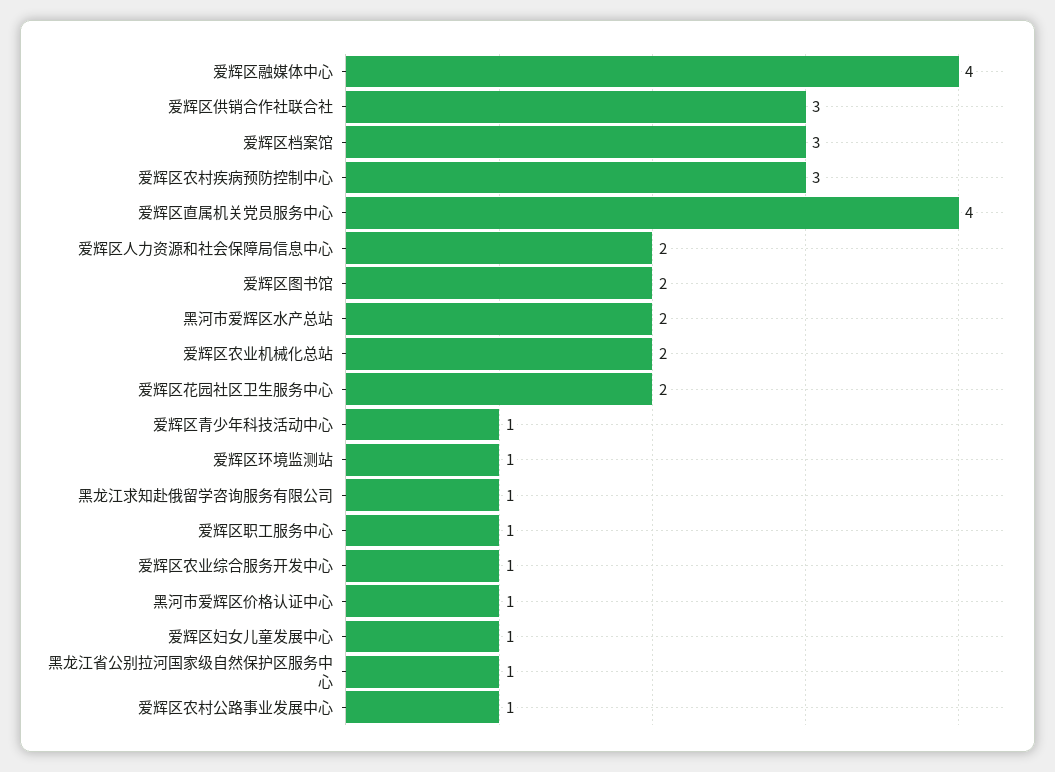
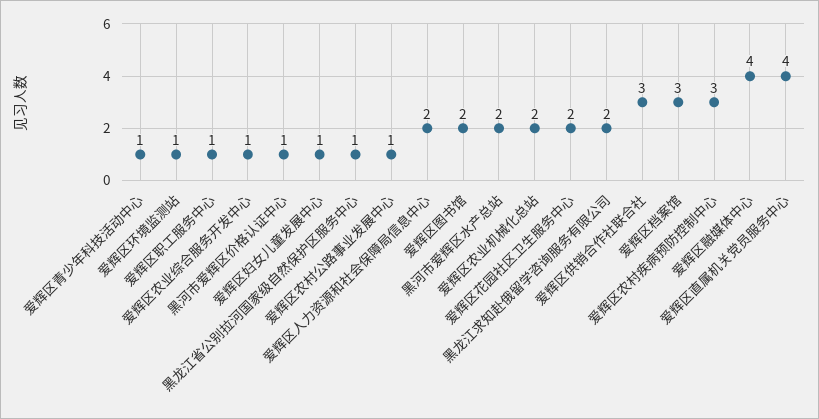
  {
    "爱辉区融媒体中心": 4,
    "爱辉区供销合作社联合社": 3,
    "爱辉区档案馆": 3,
    "爱辉区农村疾病预防控制中心": 3,
    "爱辉区直属机关党员服务中心": 4,
    "爱辉区人力资源和社会保障局信息中心": 2,
    "爱辉区图书馆": 2,
    "黑河市爱辉区水产总站": 2,
    "爱辉区农业机械化总站": 2,
    "爱辉区花园社区卫生服务中心": 2,
    "爱辉区青少年科技活动中心": 1,
    "爱辉区环境监测站": 1,
-   "黑龙江求知赴俄留学咨询服务有限公司": 1,
+   "黑龙江求知赴俄留学咨询服务有限公司": 2,
    "爱辉区职工服务中心": 1,
    "爱辉区农业综合服务开发中心": 1,
    "黑河市爱辉区价格认证中心": 1,
    "爱辉区妇女儿童发展中心": 1,
    "黑龙江省公别拉河国家级自然保护区服务中心": 1,
    "爱辉区农村公路事业发展中心": 1
  }

